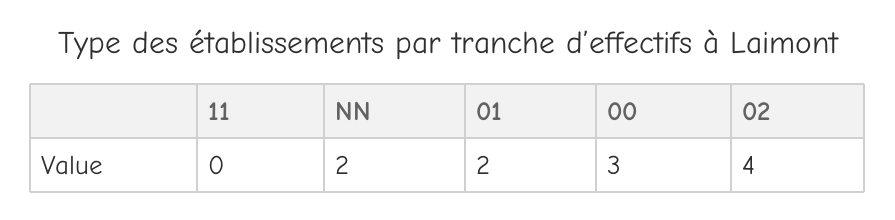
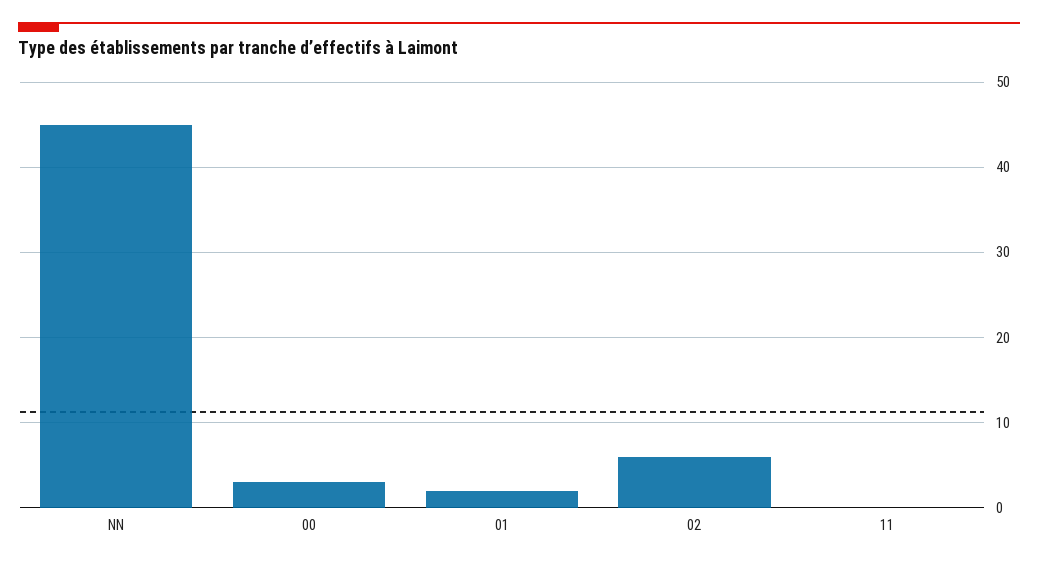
  {
    "11": 0,
-   "NN": 2,
+   "NN": 45,
    "01": 2,
    "00": 3,
-   "02": 4
+   "02": 6
  }

